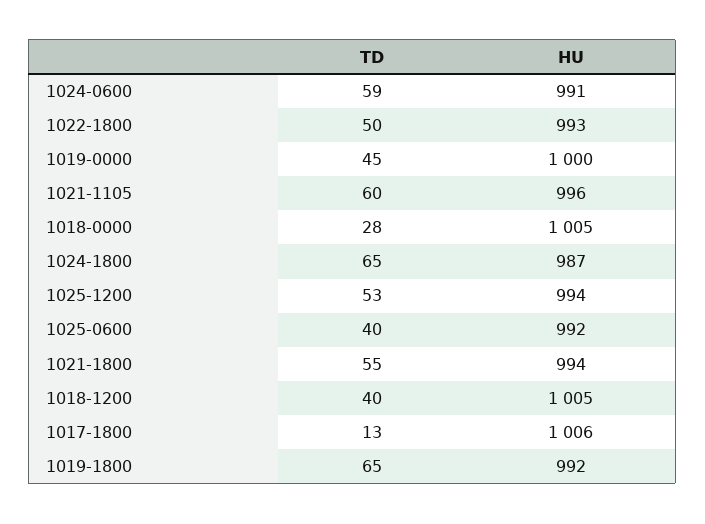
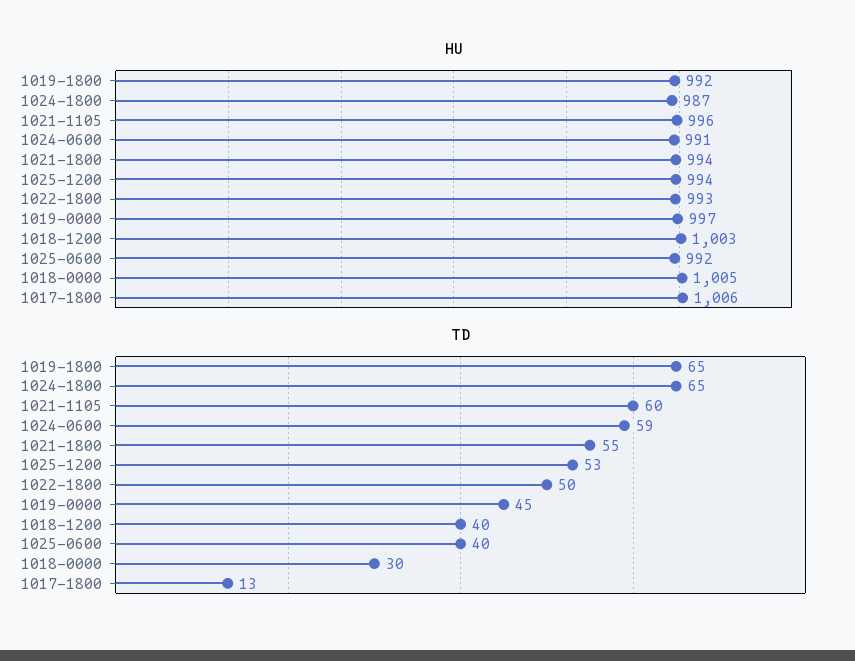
  {
    "TD": {
      "1024-0600": 59,
      "1022-1800": 50,
      "1019-0000": 45,
      "1021-1105": 60,
-     "1018-0000": 28,
+     "1018-0000": 30,
      "1024-1800": 65,
      "1025-1200": 53,
      "1025-0600": 40,
      "1021-1800": 55,
      "1018-1200": 40,
      "1017-1800": 13,
      "1019-1800": 65
    },
    "HU": {
      "1024-0600": 991,
      "1022-1800": 993,
-     "1019-0000": 1000,
+     "1019-0000": 997,
      "1021-1105": 996,
      "1018-0000": 1005,
      "1024-1800": 987,
      "1025-1200": 994,
      "1025-0600": 992,
      "1021-1800": 994,
-     "1018-1200": 1005,
+     "1018-1200": 1003,
      "1017-1800": 1006,
      "1019-1800": 992
    }
  }

